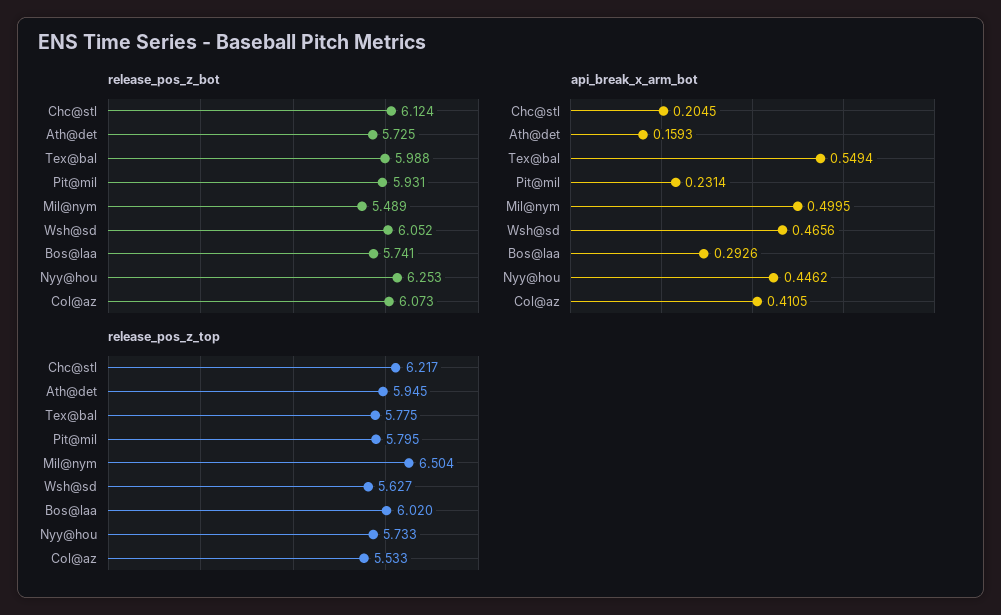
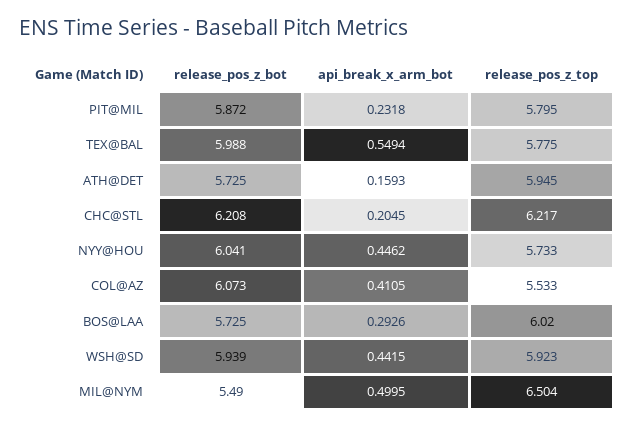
  {
    "release_pos_z_bot": {
-     "Chc@stl": 6.124,
+     "Chc@stl": 6.208,
      "Ath@det": 5.725,
      "Tex@bal": 5.988,
-     "Pit@mil": 5.931,
+     "Pit@mil": 5.872,
-     "Mil@nym": 5.489,
+     "Mil@nym": 5.49,
-     "Wsh@sd": 6.052,
+     "Wsh@sd": 5.939,
-     "Bos@laa": 5.741,
+     "Bos@laa": 5.725,
-     "Nyy@hou": 6.253,
+     "Nyy@hou": 6.041,
      "Col@az": 6.073
    },
    "api_break_x_arm_bot": {
      "Chc@stl": 0.2045,
      "Ath@det": 0.1593,
      "Tex@bal": 0.5494,
-     "Pit@mil": 0.2314,
+     "Pit@mil": 0.2318,
      "Mil@nym": 0.4995,
-     "Wsh@sd": 0.4656,
+     "Wsh@sd": 0.4415,
      "Bos@laa": 0.2926,
      "Nyy@hou": 0.4462,
      "Col@az": 0.4105
    },
    "release_pos_z_top": {
      "Chc@stl": 6.217,
      "Ath@det": 5.945,
      "Tex@bal": 5.775,
      "Pit@mil": 5.795,
      "Mil@nym": 6.504,
-     "Wsh@sd": 5.627,
+     "Wsh@sd": 5.923,
      "Bos@laa": 6.02,
      "Nyy@hou": 5.733,
      "Col@az": 5.533
    }
  }

